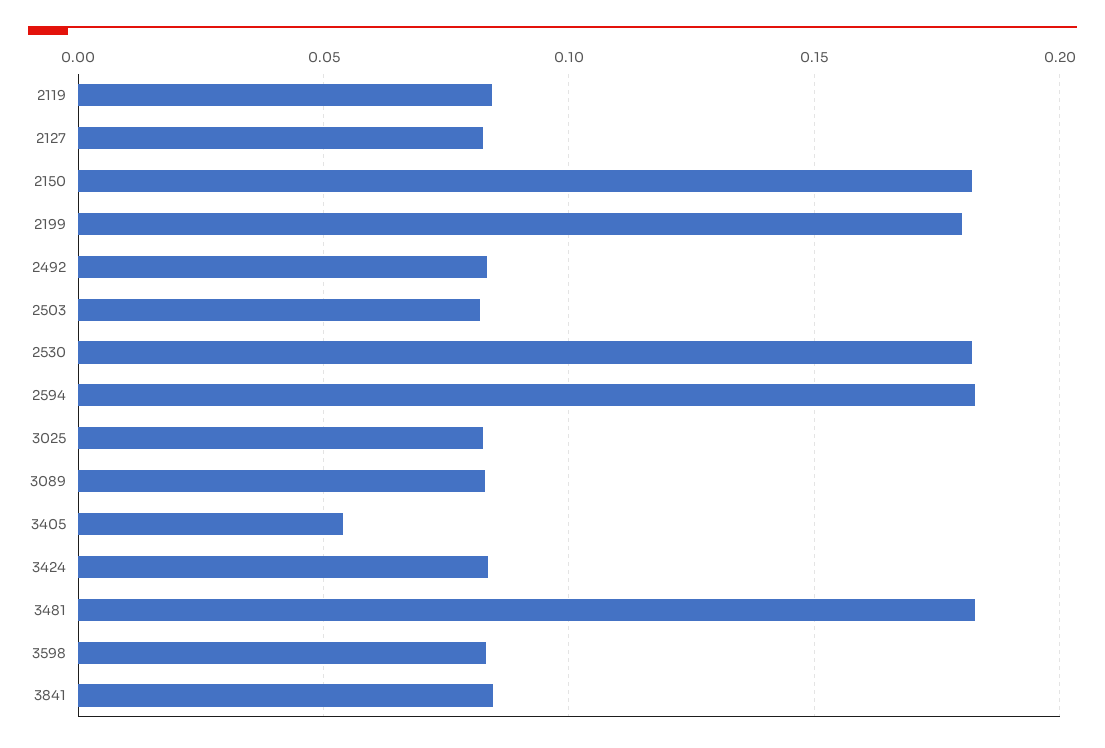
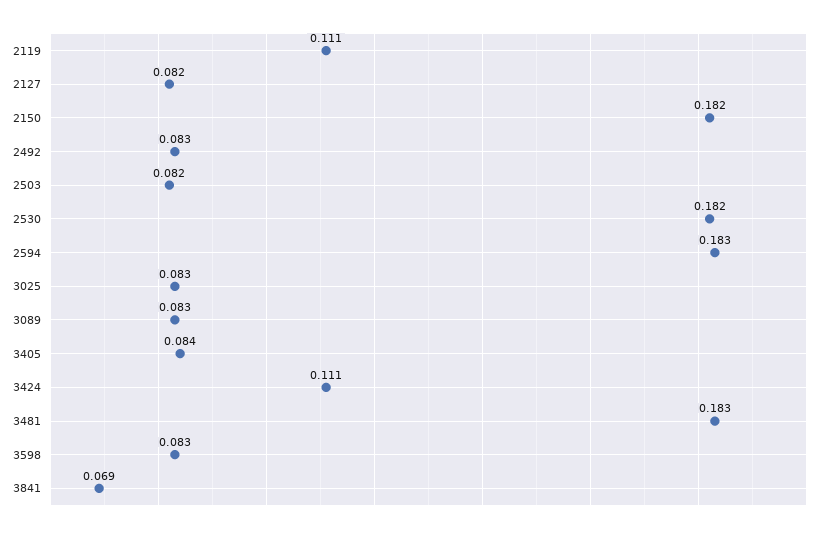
  {
-   "2119": 0.085,
+   "2119": 0.111,
    "2127": 0.082,
    "2150": 0.182,
-   "2199": 0.18,
    "2492": 0.083,
    "2503": 0.082,
    "2530": 0.182,
    "2594": 0.183,
    "3025": 0.083,
    "3089": 0.083,
-   "3405": 0.055,
+   "3405": 0.084,
-   "3424": 0.085,
+   "3424": 0.111,
    "3481": 0.183,
    "3598": 0.083,
-   "3841": 0.085
+   "3841": 0.069
  }

